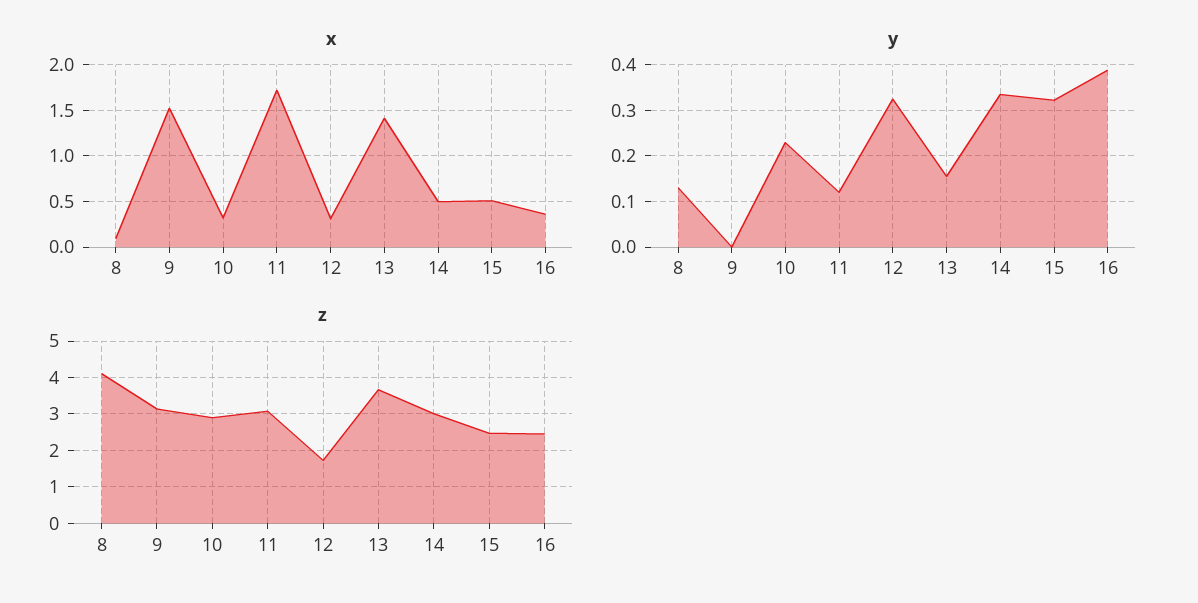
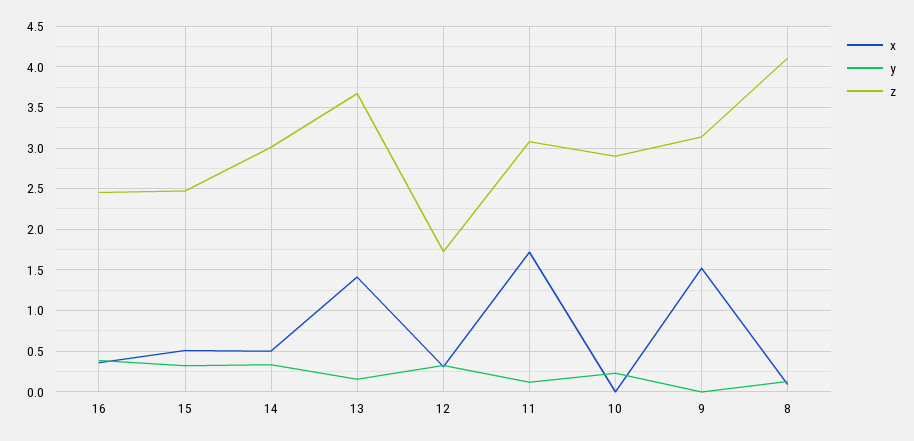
  {
    "x": {
      "8": 0.1,
      "9": 1.5,
-     "10": 0.3,
+     "10": 0,
      "11": 1.7,
      "12": 0.3,
      "13": 1.4,
      "14": 0.5,
      "15": 0.5,
      "16": 0.4
    },
    "y": {
      "8": 0.14,
      "9": 0,
      "10": 0.22,
      "11": 0.12,
      "12": 0.32,
      "13": 0.16,
      "14": 0.34,
      "15": 0.32,
      "16": 0.38
    },
    "z": {
      "8": 4.1,
      "9": 3.1,
      "10": 2.9,
      "11": 3.1,
      "12": 1.7,
      "13": 3.7,
      "14": 3,
      "15": 2.5,
      "16": 2.5
    }
  }

